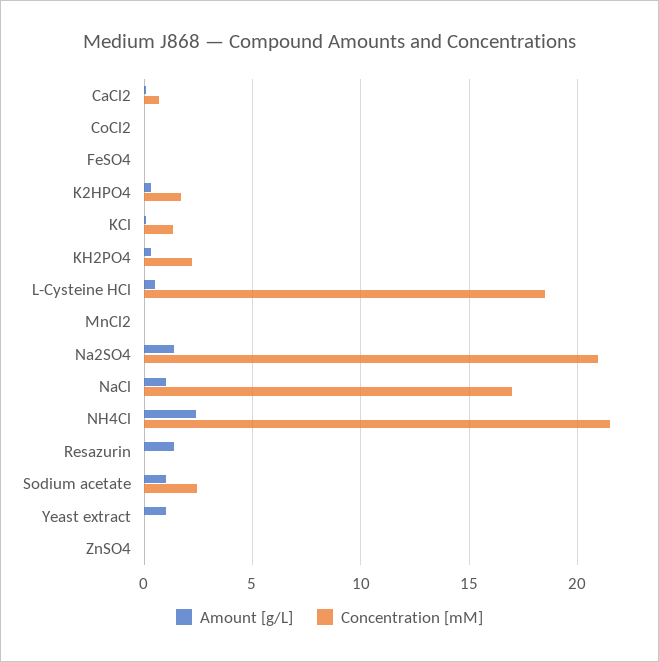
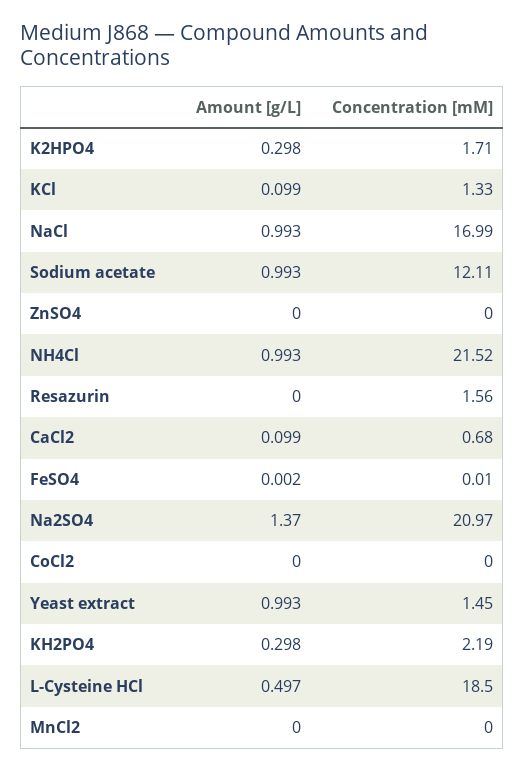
  {
    "Amount [g/L]": {
      "CaCl2": 0.099,
      "CoCl2": 0,
      "FeSO4": 0.002,
      "K2HPO4": 0.298,
      "KCl": 0.099,
      "KH2PO4": 0.298,
      "L-Cysteine HCl": 0.497,
      "MnCl2": 0,
      "Na2SO4": 1.37,
      "NaCl": 0.993,
-     "NH4Cl": 2.5,
+     "NH4Cl": 0.993,
-     "Resazurin": 1.5,
+     "Resazurin": 0,
      "Sodium acetate": 0.993,
      "Yeast extract": 0.993,
      "ZnSO4": 0
    },
    "Concentration [mM]": {
      "CaCl2": 0.68,
      "CoCl2": 0,
      "FeSO4": 0.01,
      "K2HPO4": 1.71,
      "KCl": 1.33,
      "KH2PO4": 2.19,
      "L-Cysteine HCl": 18.5,
      "MnCl2": 0,
      "Na2SO4": 20.97,
      "NaCl": 16.99,
      "NH4Cl": 21.52,
-     "Resazurin": 0,
+     "Resazurin": 1.56,
-     "Sodium acetate": 2.5,
+     "Sodium acetate": 12.11,
-     "Yeast extract": 0,
+     "Yeast extract": 1.45,
      "ZnSO4": 0
    }
  }

